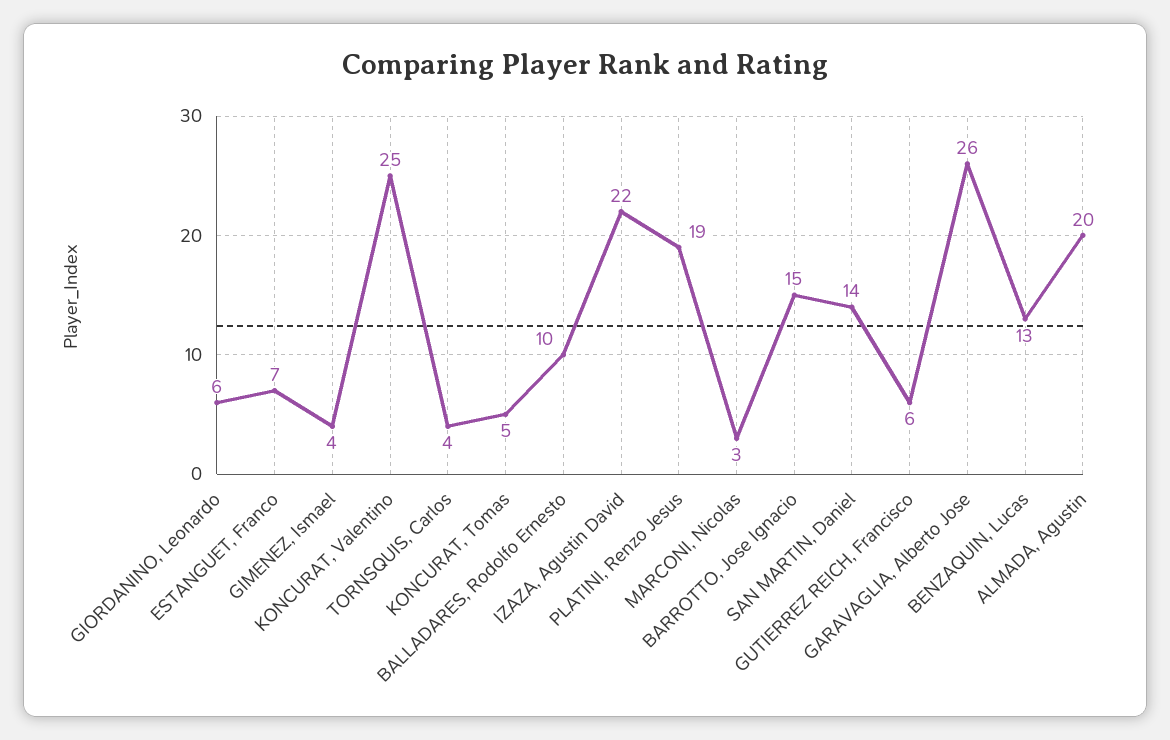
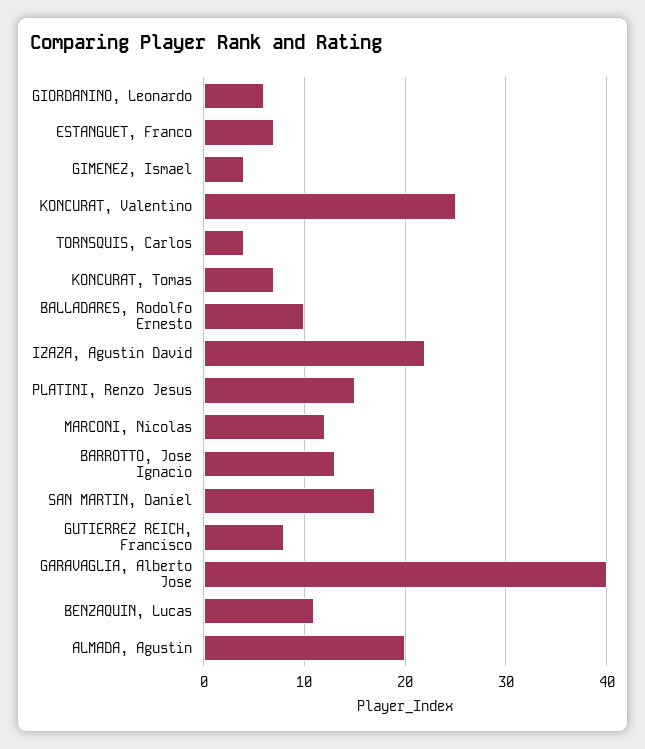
  {
    "GIORDANINO, Leonardo": 6,
    "ESTANGUET, Franco": 7,
    "GIMENEZ, Ismael": 4,
    "KONCURAT, Valentino": 25,
    "TORNSQUIS, Carlos": 4,
-   "KONCURAT, Tomas": 5,
+   "KONCURAT, Tomas": 7,
    "BALLADARES, Rodolfo Ernesto": 10,
    "IZAZA, Agustin David": 22,
-   "PLATINI, Renzo Jesus": 19,
+   "PLATINI, Renzo Jesus": 15,
-   "MARCONI, Nicolas": 3,
+   "MARCONI, Nicolas": 12,
-   "BARROTTO, Jose Ignacio": 15,
+   "BARROTTO, Jose Ignacio": 13,
-   "SAN MARTIN, Daniel": 14,
+   "SAN MARTIN, Daniel": 17,
-   "GUTIERREZ REICH, Francisco": 6,
+   "GUTIERREZ REICH, Francisco": 8,
-   "GARAVAGLIA, Alberto Jose": 26,
+   "GARAVAGLIA, Alberto Jose": 40,
-   "BENZAQUIN, Lucas": 13,
+   "BENZAQUIN, Lucas": 11,
    "ALMADA, Agustin": 20
  }

